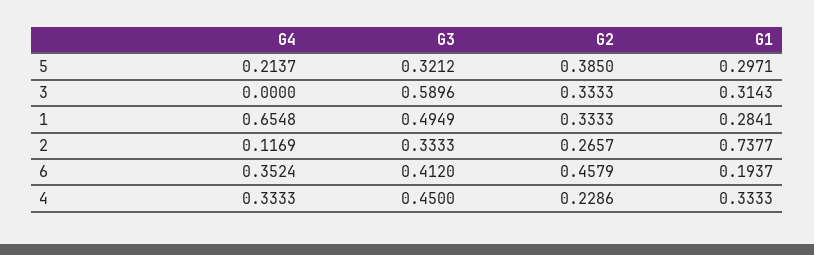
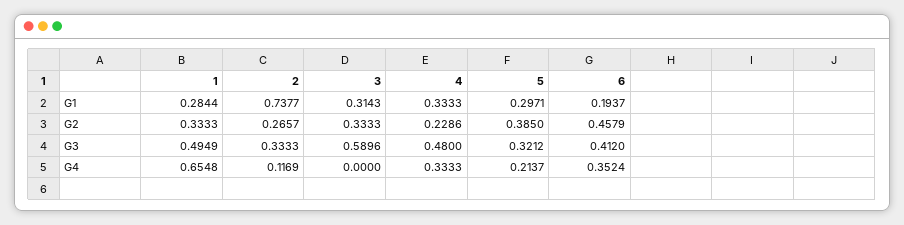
  {
    "G4": {
      "5": 0.2137,
      "3": 0,
      "1": 0.6548,
      "2": 0.1169,
      "6": 0.3524,
      "4": 0.3333
    },
    "G3": {
      "5": 0.3212,
      "3": 0.5896,
      "1": 0.4949,
      "2": 0.3333,
      "6": 0.412,
-     "4": 0.45
+     "4": 0.48
    },
    "G2": {
      "5": 0.385,
      "3": 0.3333,
      "1": 0.3333,
      "2": 0.2657,
      "6": 0.4579,
      "4": 0.2286
    },
    "G1": {
      "5": 0.2971,
      "3": 0.3143,
-     "1": 0.2841,
+     "1": 0.2844,
      "2": 0.7377,
      "6": 0.1937,
      "4": 0.3333
    }
  }

